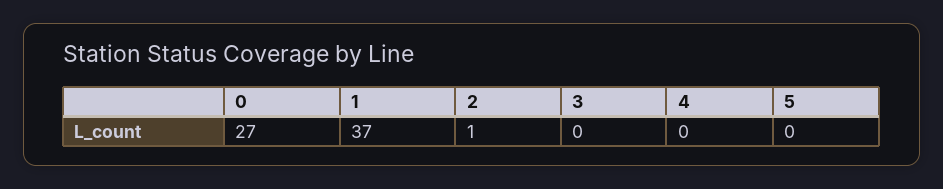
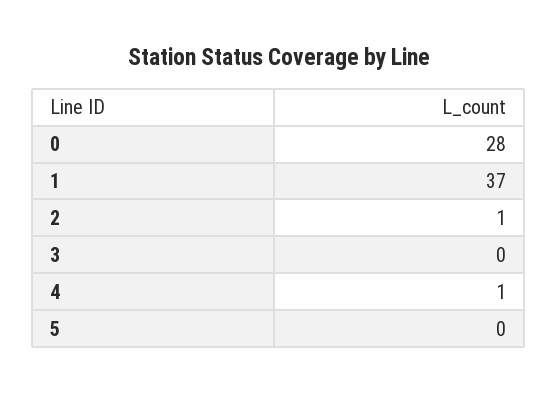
  {
-   "0": 27,
+   "0": 28,
    "1": 37,
    "2": 1,
    "3": 0,
-   "4": 0,
+   "4": 1,
    "5": 0
  }

